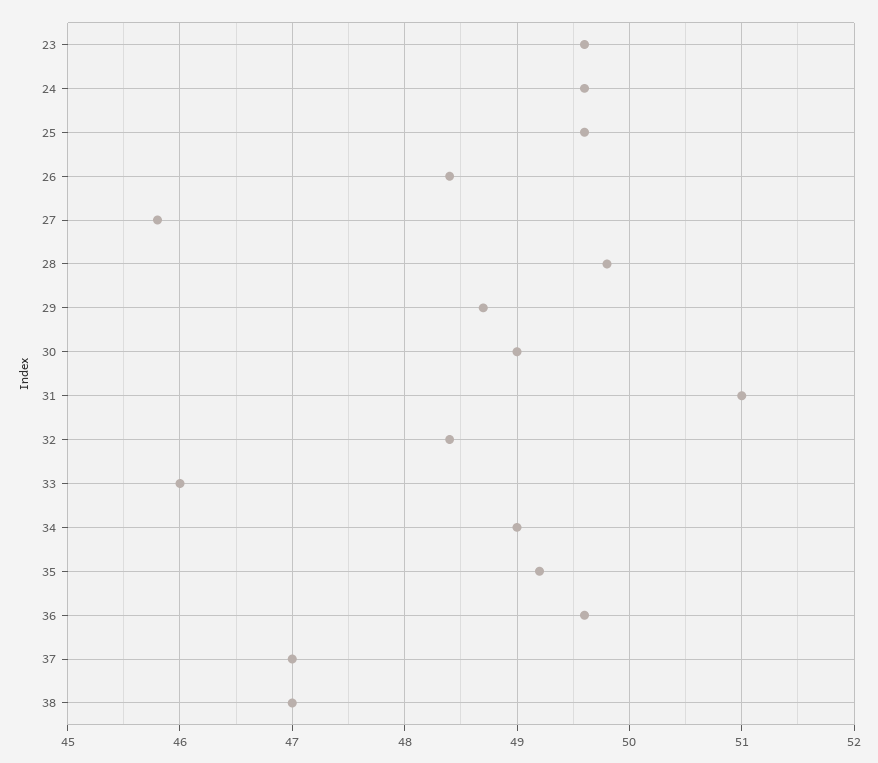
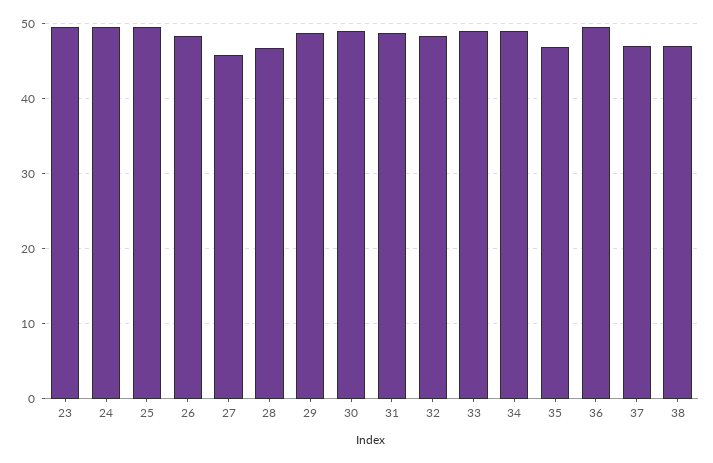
  {
    "23": 49.6,
    "24": 49.6,
    "25": 49.6,
    "26": 48.4,
    "27": 45.8,
-   "28": 49.8,
+   "28": 47,
    "29": 48.7,
    "30": 49,
-   "31": 51,
+   "31": 49,
    "32": 48.4,
-   "33": 46,
+   "33": 49,
    "34": 49,
-   "35": 49.2,
+   "35": 47,
    "36": 49.6,
    "37": 47,
    "38": 47
  }

